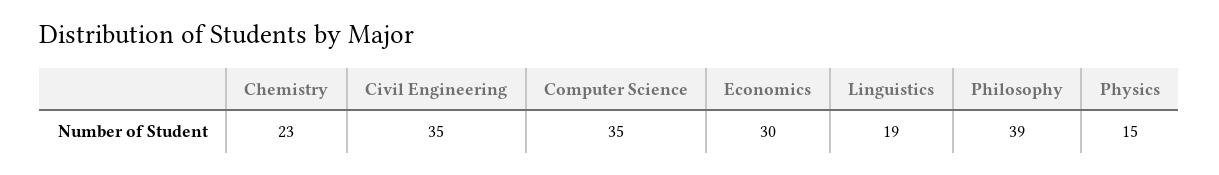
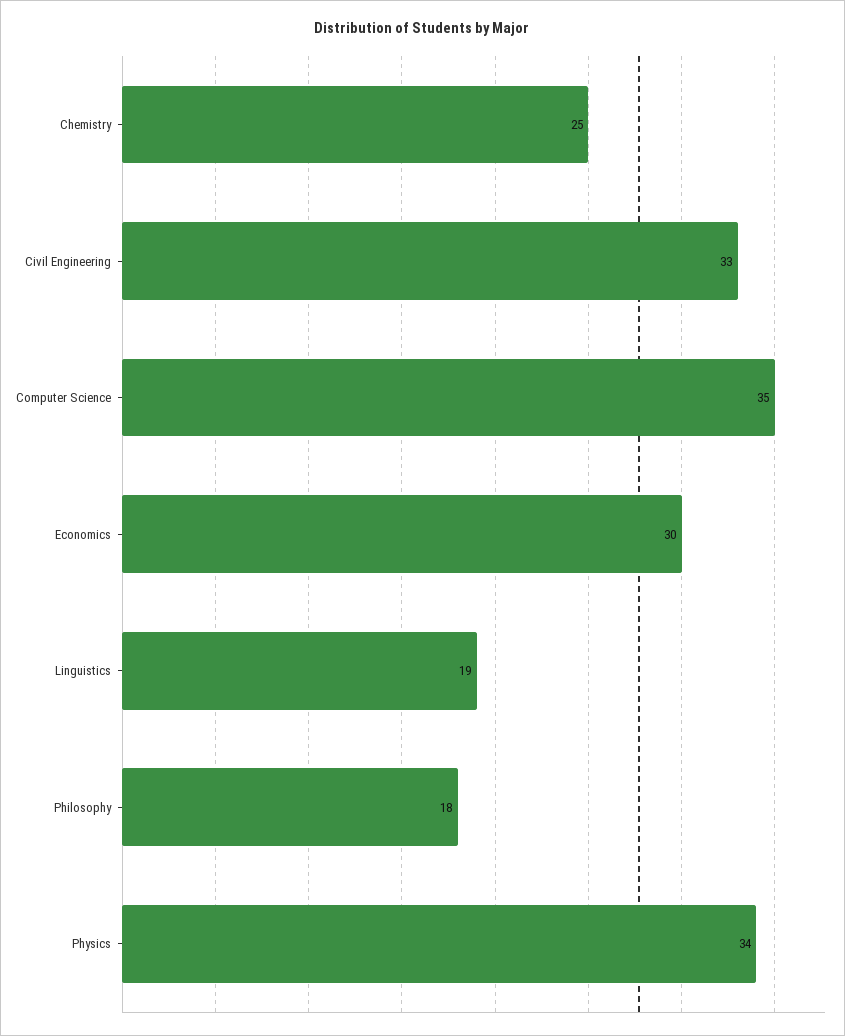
  {
-   "Chemistry": 23,
+   "Chemistry": 25,
-   "Civil Engineering": 35,
+   "Civil Engineering": 33,
    "Computer Science": 35,
    "Economics": 30,
    "Linguistics": 19,
-   "Philosophy": 39,
+   "Philosophy": 18,
-   "Physics": 15
+   "Physics": 34
  }

